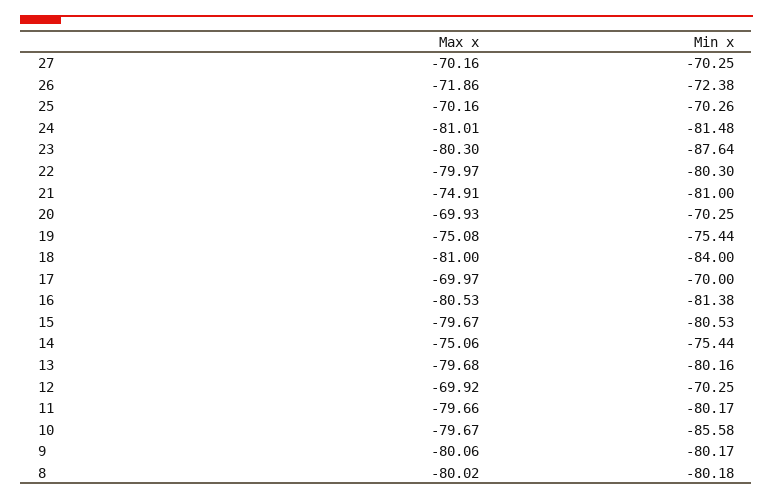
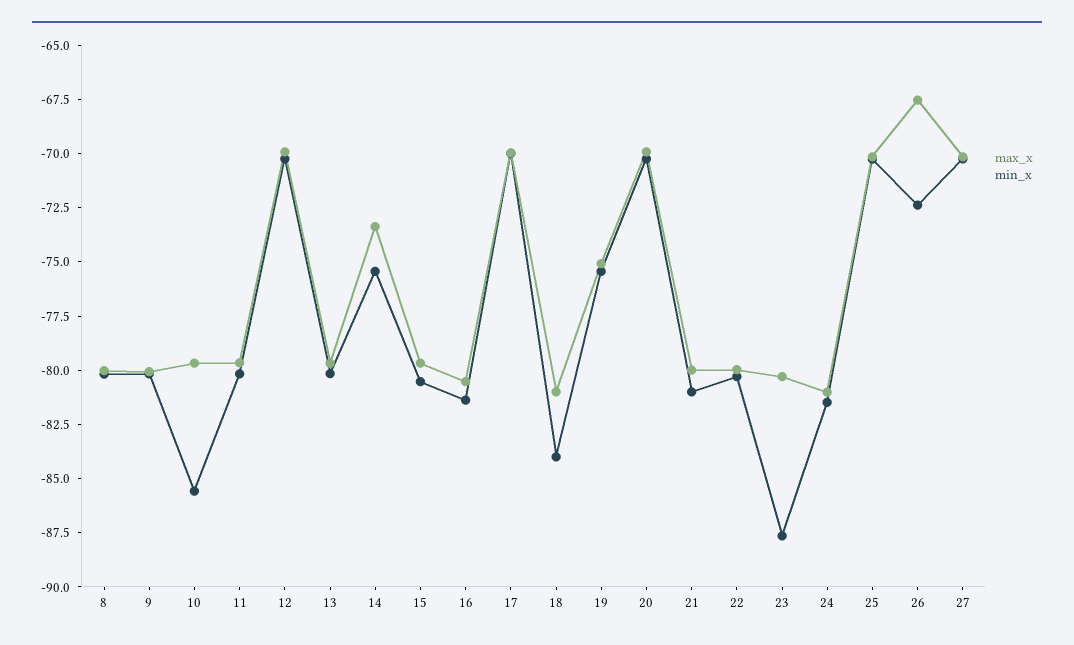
  {
    "Max x": {
      "27": -70.16,
-     "26": -71.86,
+     "26": -67.5,
      "25": -70.16,
      "24": -81.01,
      "23": -80.3,
      "22": -79.97,
-     "21": -74.91,
+     "21": -80,
      "20": -69.93,
      "19": -75.08,
      "18": -81,
      "17": -69.97,
      "16": -80.53,
      "15": -79.67,
-     "14": -75.06,
+     "14": -73.5,
      "13": -79.68,
      "12": -69.92,
      "11": -79.66,
      "10": -79.67,
      "9": -80.06,
      "8": -80.02
    },
    "Min x": {
      "27": -70.25,
      "26": -72.38,
      "25": -70.26,
      "24": -81.48,
      "23": -87.64,
      "22": -80.3,
      "21": -81,
      "20": -70.25,
      "19": -75.44,
      "18": -84,
      "17": -70,
      "16": -81.38,
      "15": -80.53,
      "14": -75.44,
      "13": -80.16,
      "12": -70.25,
      "11": -80.17,
      "10": -85.58,
      "9": -80.17,
      "8": -80.18
    }
  }

